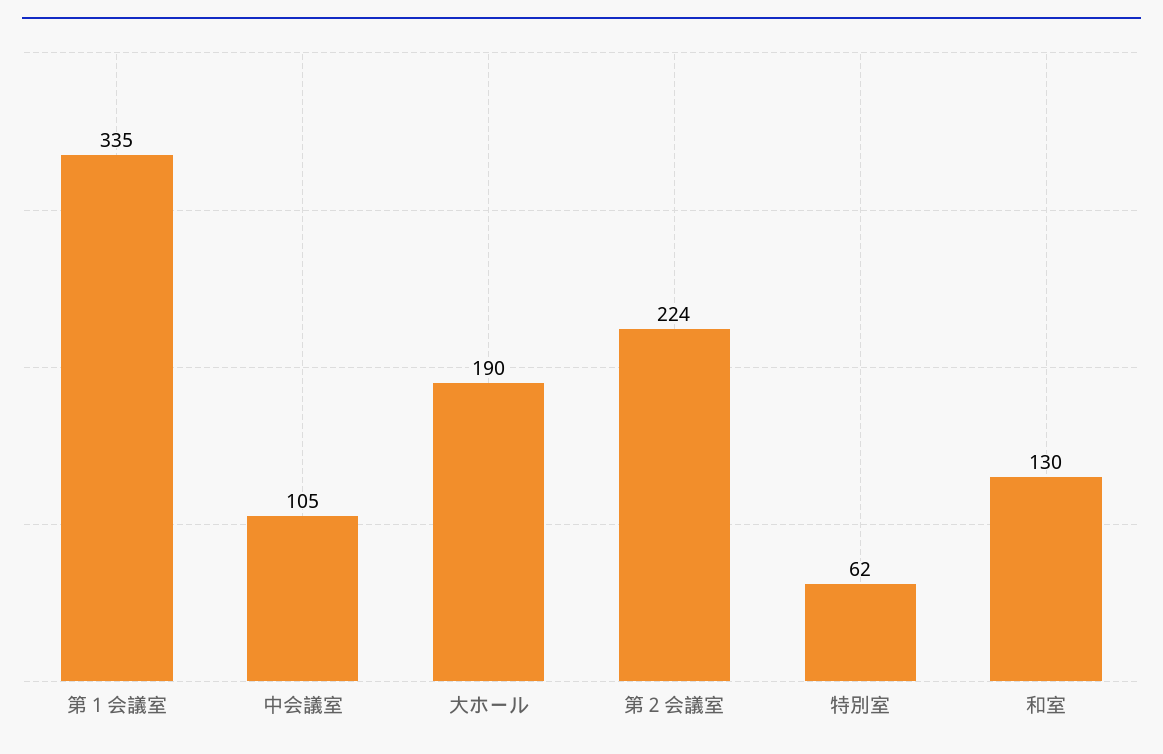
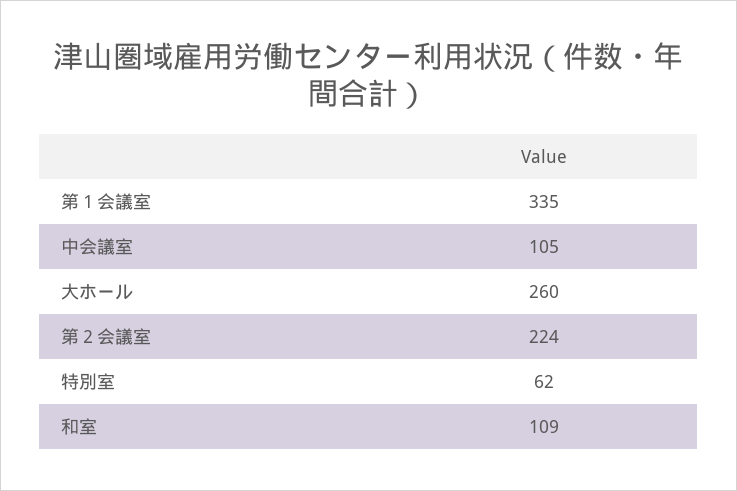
  {
    "第１会議室": 335,
    "中会議室": 105,
-   "大ホール": 190,
+   "大ホール": 260,
    "第２会議室": 224,
    "特別室": 62,
-   "和室": 130
+   "和室": 109
  }

